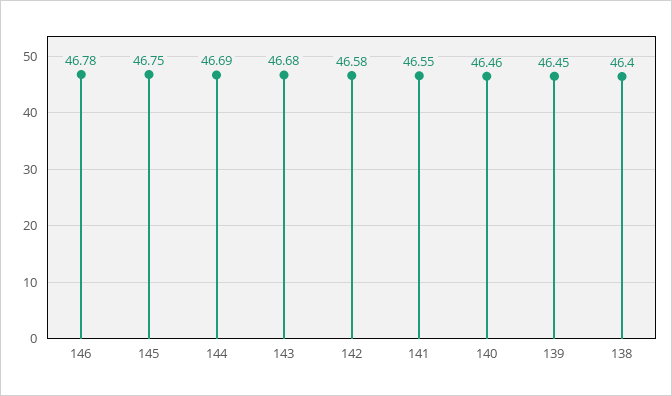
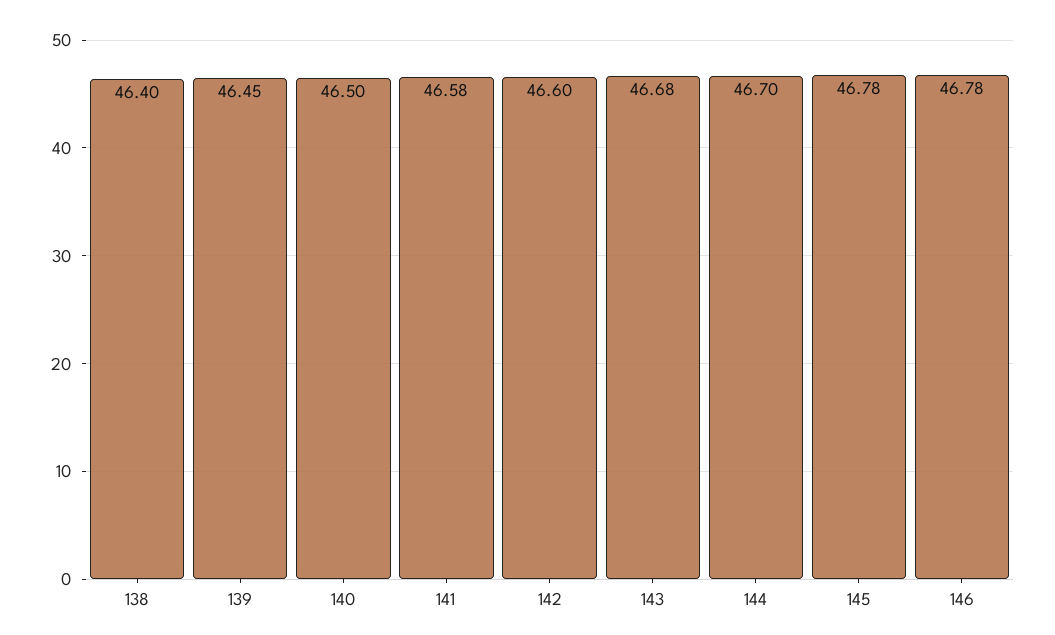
  {
    "146": 46.78,
-   "145": 46.75,
+   "145": 46.78,
-   "144": 46.69,
+   "144": 46.7,
    "143": 46.68,
-   "142": 46.58,
+   "142": 46.6,
-   "141": 46.55,
+   "141": 46.58,
-   "140": 46.46,
+   "140": 46.5,
    "139": 46.45,
    "138": 46.4
  }

